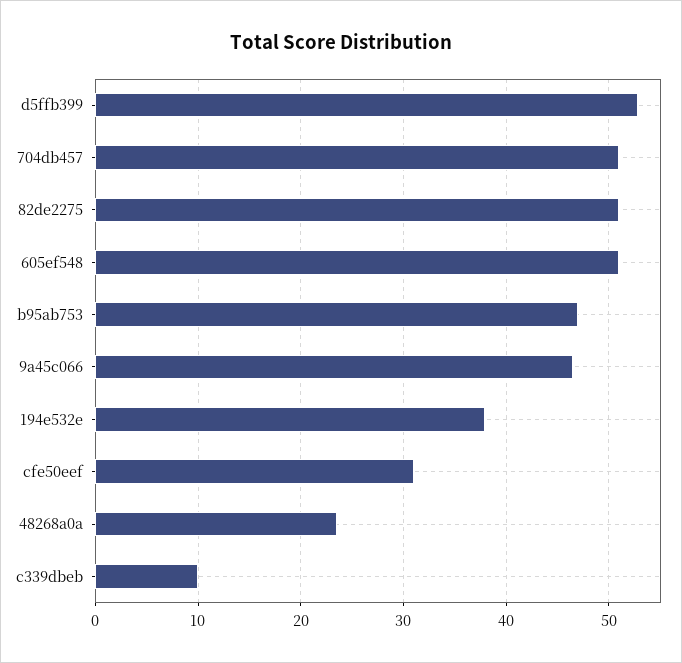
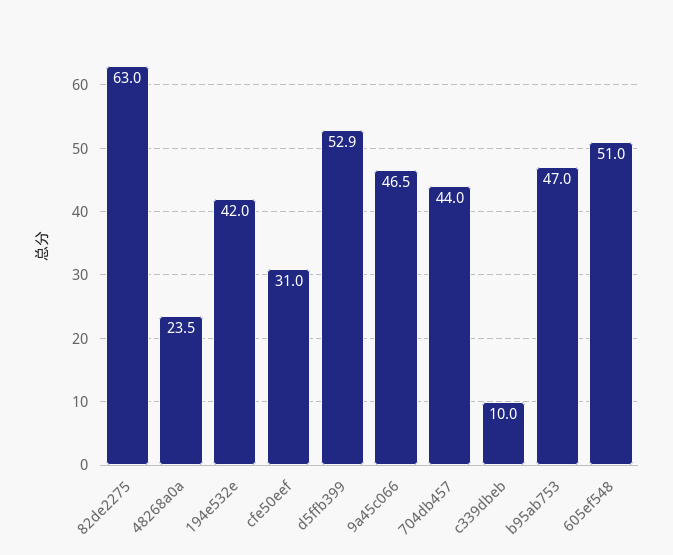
  {
    "d5ffb399": 52.9,
-   "704db457": 51,
+   "704db457": 44,
-   "82de2275": 51,
+   "82de2275": 63,
    "605ef548": 51,
    "b95ab753": 47,
    "9a45c066": 46.5,
-   "194e532e": 38,
+   "194e532e": 42,
    "cfe50eef": 31,
    "48268a0a": 23.5,
    "c339dbeb": 10
  }

